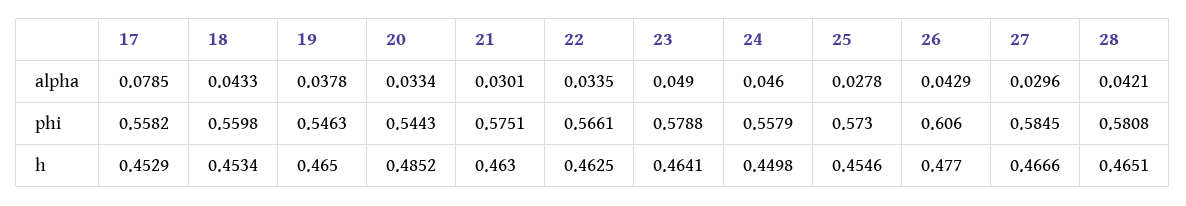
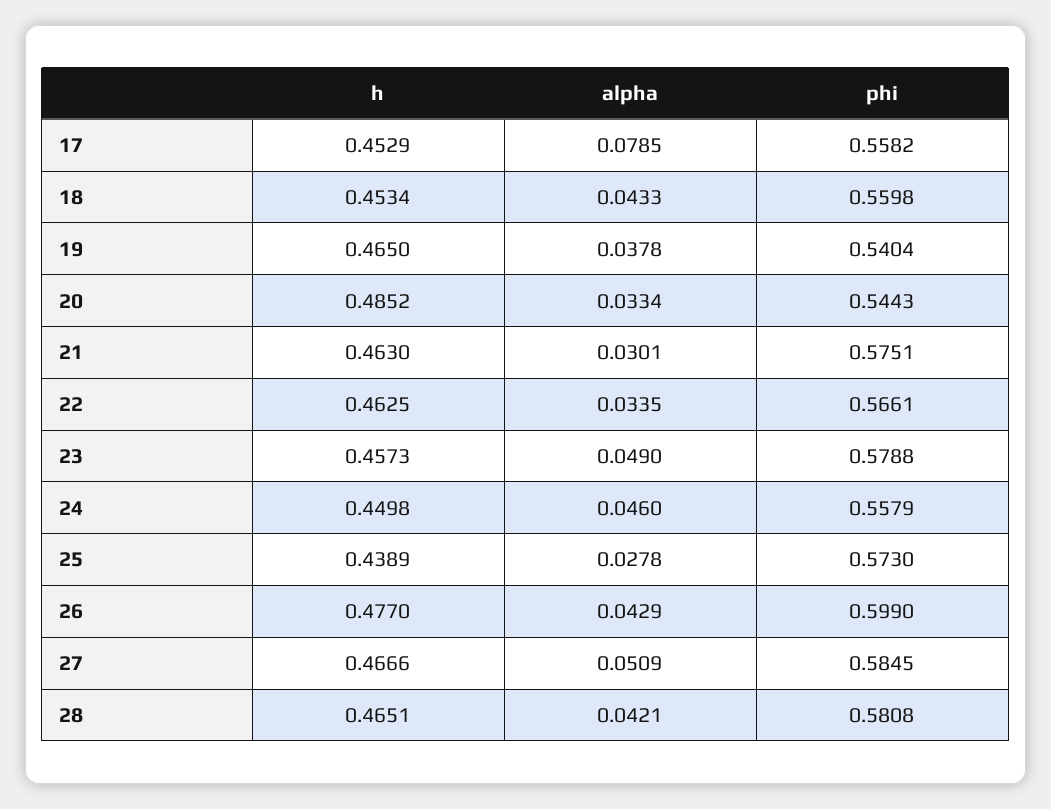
  {
    "17": {
      "alpha": 0.0785,
      "phi": 0.5582,
      "h": 0.4529
    },
    "18": {
      "alpha": 0.0433,
      "phi": 0.5598,
      "h": 0.4534
    },
    "19": {
      "alpha": 0.0378,
-     "phi": 0.5463,
+     "phi": 0.5404,
      "h": 0.465
    },
    "20": {
      "alpha": 0.0334,
      "phi": 0.5443,
      "h": 0.4852
    },
    "21": {
      "alpha": 0.0301,
      "phi": 0.5751,
      "h": 0.463
    },
    "22": {
      "alpha": 0.0335,
      "phi": 0.5661,
      "h": 0.4625
    },
    "23": {
      "alpha": 0.049,
      "phi": 0.5788,
-     "h": 0.4641
+     "h": 0.4573
    },
    "24": {
      "alpha": 0.046,
      "phi": 0.5579,
      "h": 0.4498
    },
    "25": {
      "alpha": 0.0278,
      "phi": 0.573,
-     "h": 0.4546
+     "h": 0.4389
    },
    "26": {
      "alpha": 0.0429,
-     "phi": 0.606,
+     "phi": 0.599,
      "h": 0.477
    },
    "27": {
-     "alpha": 0.0296,
+     "alpha": 0.0509,
      "phi": 0.5845,
      "h": 0.4666
    },
    "28": {
      "alpha": 0.0421,
      "phi": 0.5808,
      "h": 0.4651
    }
  }

